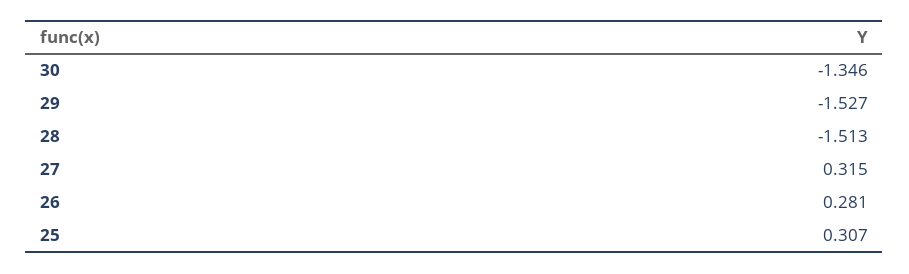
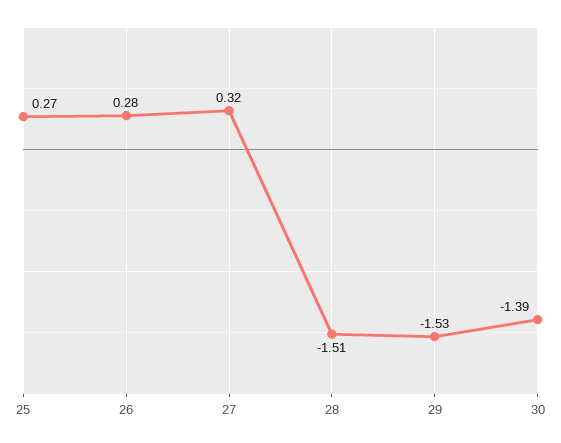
  {
-   "30": -1.346,
+   "30": -1.39,
    "29": -1.527,
    "28": -1.513,
    "27": 0.315,
    "26": 0.281,
-   "25": 0.307
+   "25": 0.27
  }

